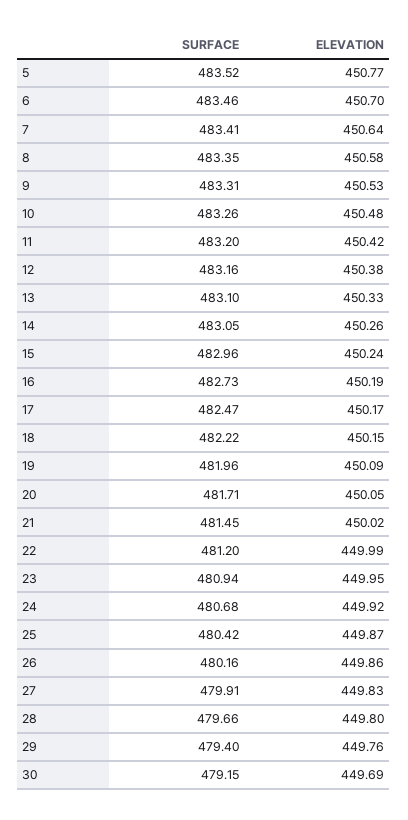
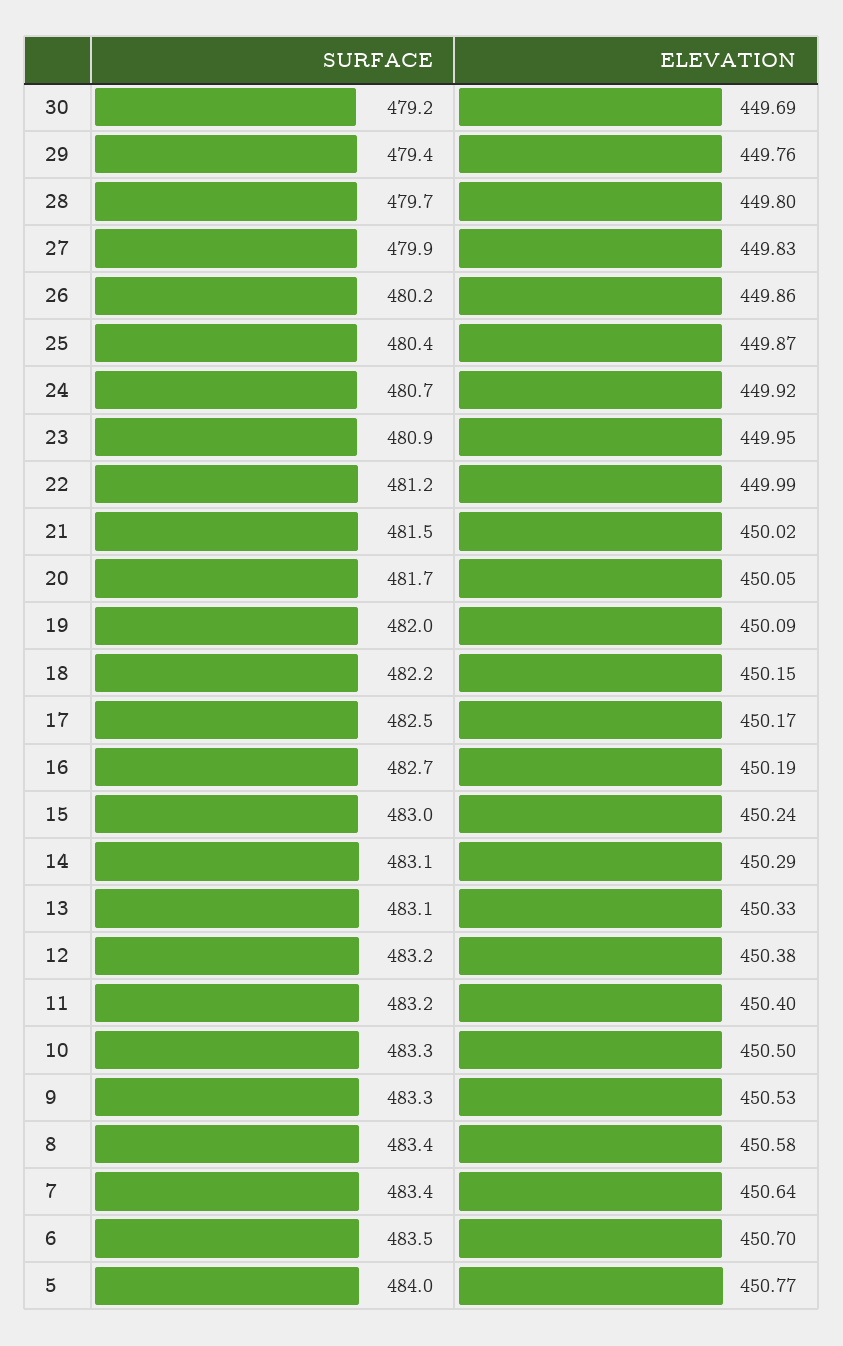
  {
    "SURFACE": {
-     "5": 483.52,
+     "5": 484,
      "6": 483.46,
      "7": 483.41,
      "8": 483.35,
      "9": 483.31,
      "10": 483.26,
      "11": 483.2,
      "12": 483.16,
      "13": 483.1,
      "14": 483.05,
      "15": 482.96,
      "16": 482.73,
      "17": 482.47,
      "18": 482.22,
      "19": 481.96,
      "20": 481.71,
      "21": 481.45,
      "22": 481.2,
      "23": 480.94,
      "24": 480.68,
      "25": 480.42,
      "26": 480.16,
      "27": 479.91,
      "28": 479.66,
      "29": 479.4,
      "30": 479.15
    },
    "ELEVATION": {
      "5": 450.77,
      "6": 450.7,
      "7": 450.64,
      "8": 450.58,
      "9": 450.53,
-     "10": 450.48,
+     "10": 450.5,
-     "11": 450.42,
+     "11": 450.4,
      "12": 450.38,
      "13": 450.33,
-     "14": 450.26,
+     "14": 450.29,
      "15": 450.24,
      "16": 450.19,
      "17": 450.17,
      "18": 450.15,
      "19": 450.09,
      "20": 450.05,
      "21": 450.02,
      "22": 449.99,
      "23": 449.95,
      "24": 449.92,
      "25": 449.87,
      "26": 449.86,
      "27": 449.83,
      "28": 449.8,
      "29": 449.76,
      "30": 449.69
    }
  }

